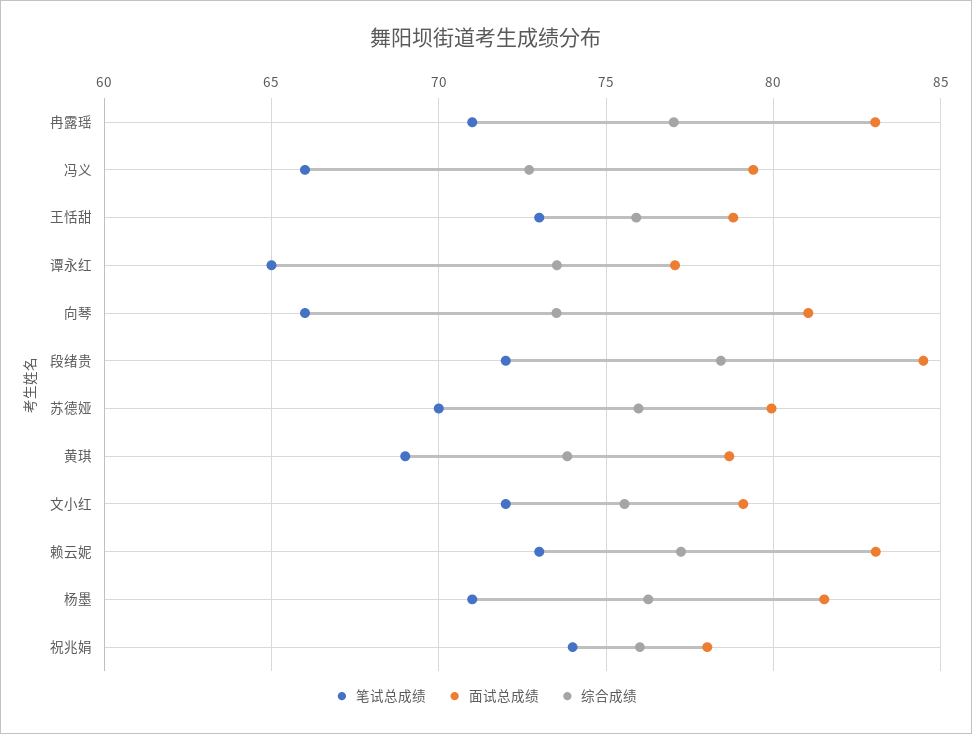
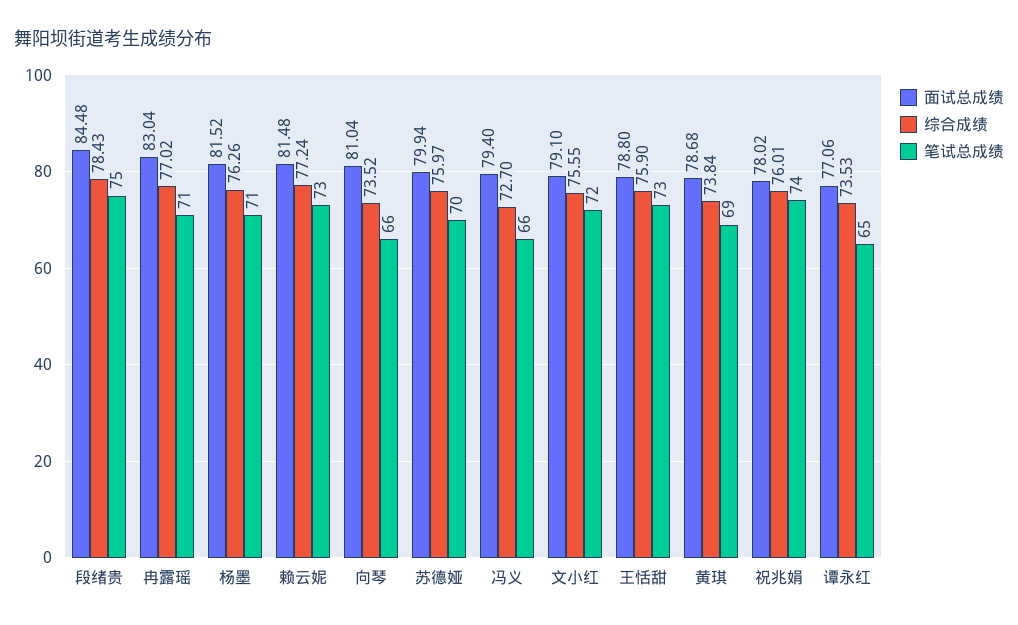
  {
    "笔试总成绩": {
      "冉露瑶": 71,
      "冯义": 66,
      "王恬甜": 73,
      "谭永红": 65,
      "向琴": 66,
-     "段绪贵": 72,
+     "段绪贵": 75,
      "苏德娅": 70,
      "黄琪": 69,
      "文小红": 72,
      "赖云妮": 73,
      "杨墨": 71,
      "祝兆娟": 74
    },
    "面试总成绩": {
      "冉露瑶": 83.04,
      "冯义": 79.4,
      "王恬甜": 78.8,
      "谭永红": 77.06,
      "向琴": 81.04,
      "段绪贵": 84.48,
      "苏德娅": 79.94,
      "黄琪": 78.68,
      "文小红": 79.1,
-     "赖云妮": 83,
+     "赖云妮": 81.48,
      "杨墨": 81.52,
      "祝兆娟": 78.02
    },
    "综合成绩": {
      "冉露瑶": 77.02,
      "冯义": 72.7,
      "王恬甜": 75.9,
      "谭永红": 73.53,
      "向琴": 73.52,
      "段绪贵": 78.43,
      "苏德娅": 75.97,
      "黄琪": 73.84,
      "文小红": 75.55,
      "赖云妮": 77.24,
      "杨墨": 76.26,
      "祝兆娟": 76.01
    }
  }

